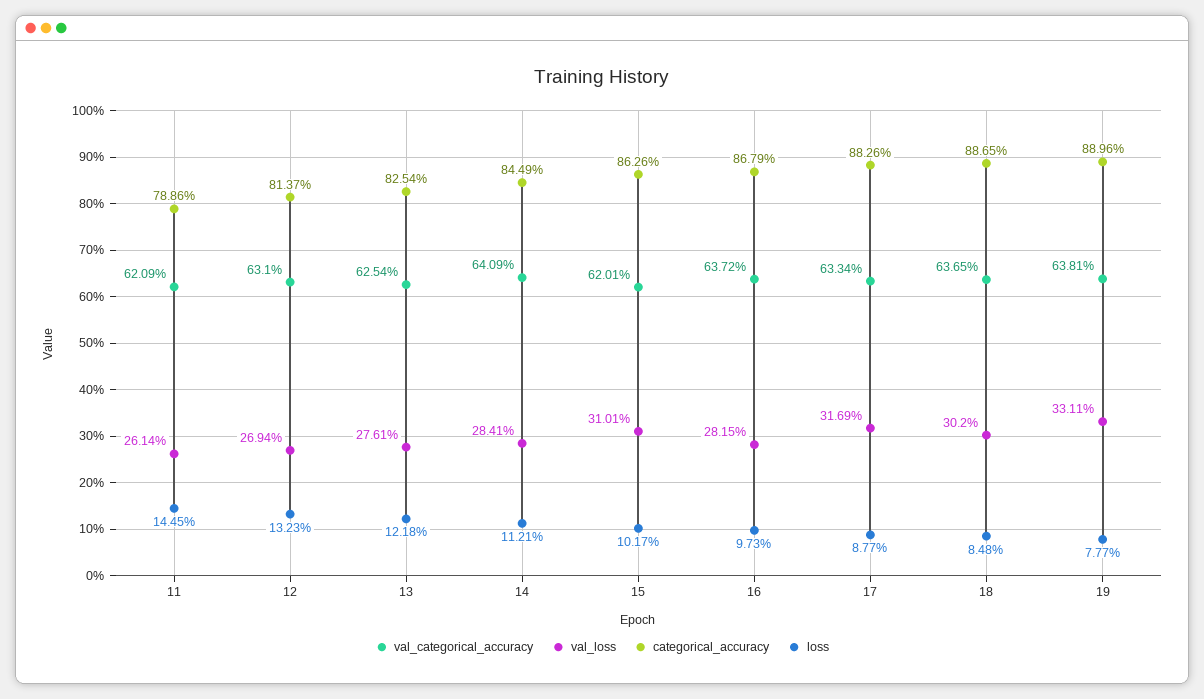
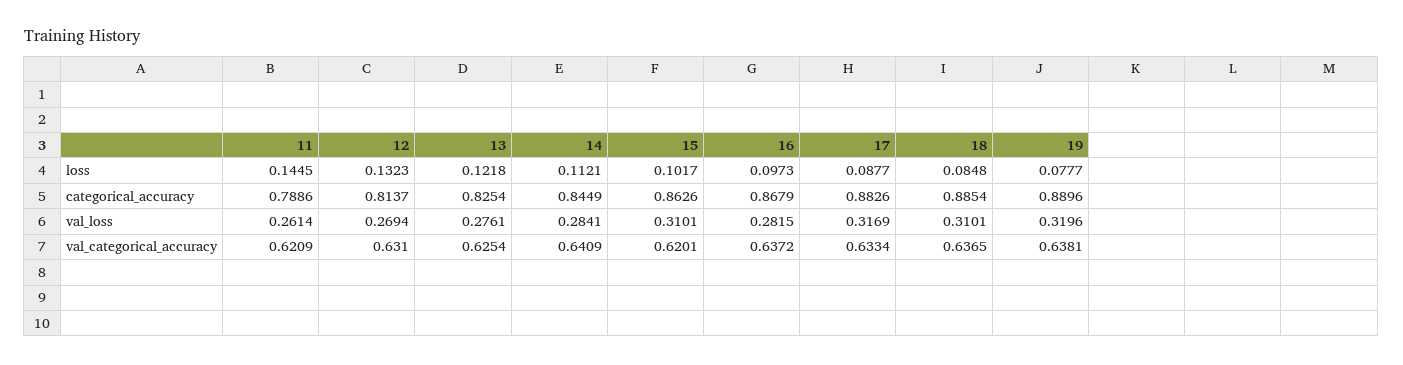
  {
    "val_categorical_accuracy": {
      "11": 0.6209,
      "12": 0.631,
      "13": 0.6254,
      "14": 0.6409,
      "15": 0.6201,
      "16": 0.6372,
      "17": 0.6334,
      "18": 0.6365,
      "19": 0.6381
    },
    "val_loss": {
      "11": 0.2614,
      "12": 0.2694,
      "13": 0.2761,
      "14": 0.2841,
      "15": 0.3101,
      "16": 0.2815,
      "17": 0.3169,
-     "18": 0.302,
+     "18": 0.3101,
-     "19": 0.3311
+     "19": 0.3196
    },
    "categorical_accuracy": {
      "11": 0.7886,
      "12": 0.8137,
      "13": 0.8254,
      "14": 0.8449,
      "15": 0.8626,
      "16": 0.8679,
      "17": 0.8826,
-     "18": 0.8865,
+     "18": 0.8854,
      "19": 0.8896
    },
    "loss": {
      "11": 0.1445,
      "12": 0.1323,
      "13": 0.1218,
      "14": 0.1121,
      "15": 0.1017,
      "16": 0.0973,
      "17": 0.0877,
      "18": 0.0848,
      "19": 0.0777
    }
  }

